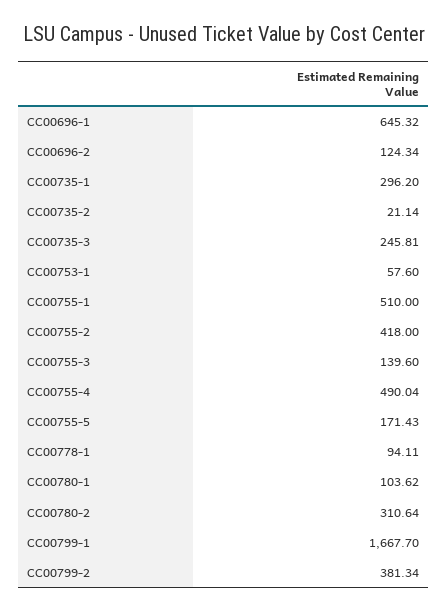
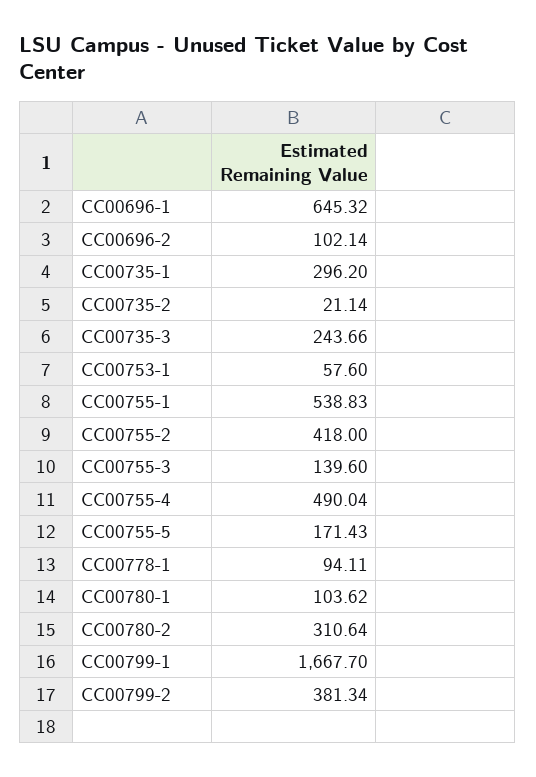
  {
    "CC00696-1": 645.32,
-   "CC00696-2": 124.34,
+   "CC00696-2": 102.14,
    "CC00735-1": 296.2,
    "CC00735-2": 21.14,
-   "CC00735-3": 245.81,
+   "CC00735-3": 243.66,
    "CC00753-1": 57.6,
-   "CC00755-1": 510,
+   "CC00755-1": 538.83,
    "CC00755-2": 418,
    "CC00755-3": 139.6,
    "CC00755-4": 490.04,
    "CC00755-5": 171.43,
    "CC00778-1": 94.11,
    "CC00780-1": 103.62,
    "CC00780-2": 310.64,
    "CC00799-1": 1667.7,
    "CC00799-2": 381.34
  }

